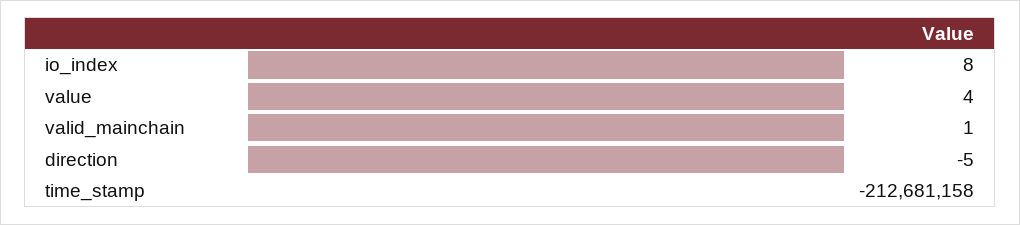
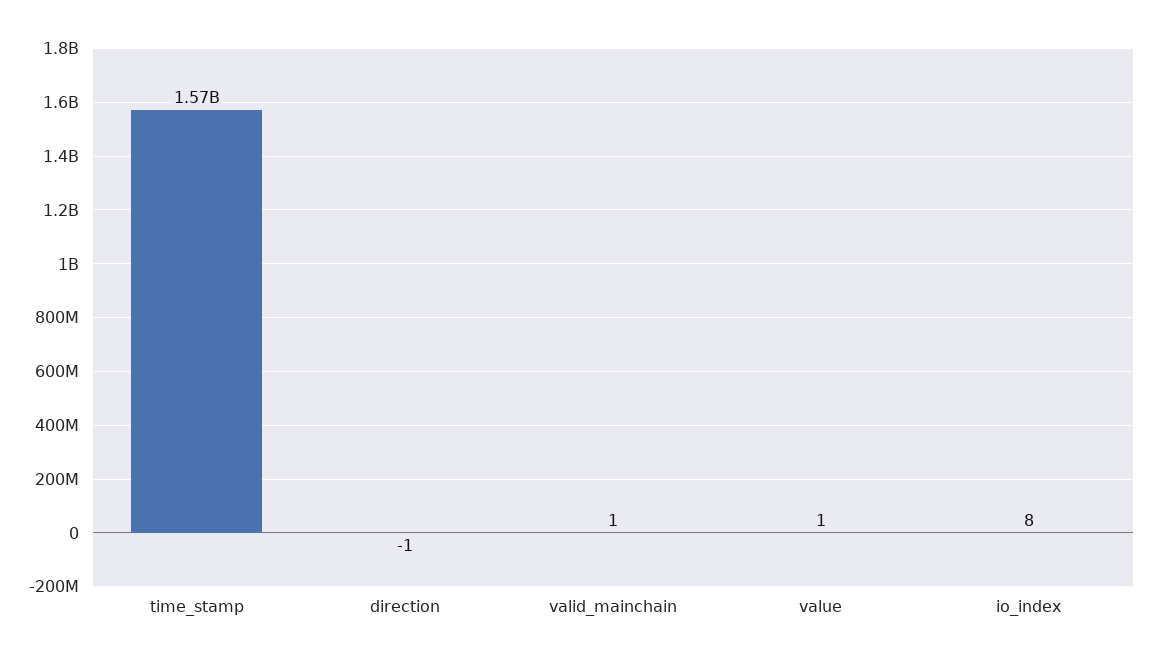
  {
    "io_index": 8,
-   "value": 4,
+   "value": 1,
    "valid_mainchain": 1,
-   "direction": -5,
+   "direction": -1,
-   "time_stamp": -212681158
+   "time_stamp": 1570000000
  }

